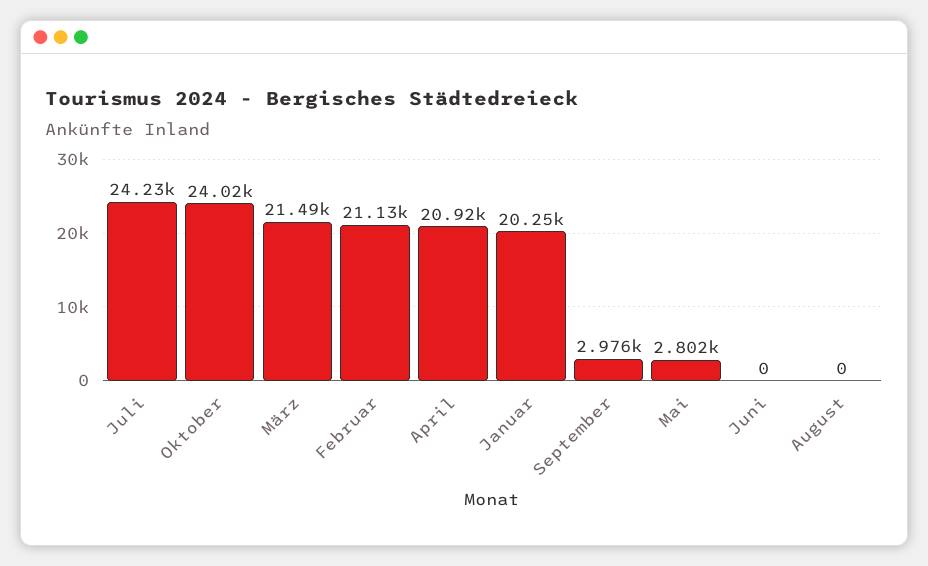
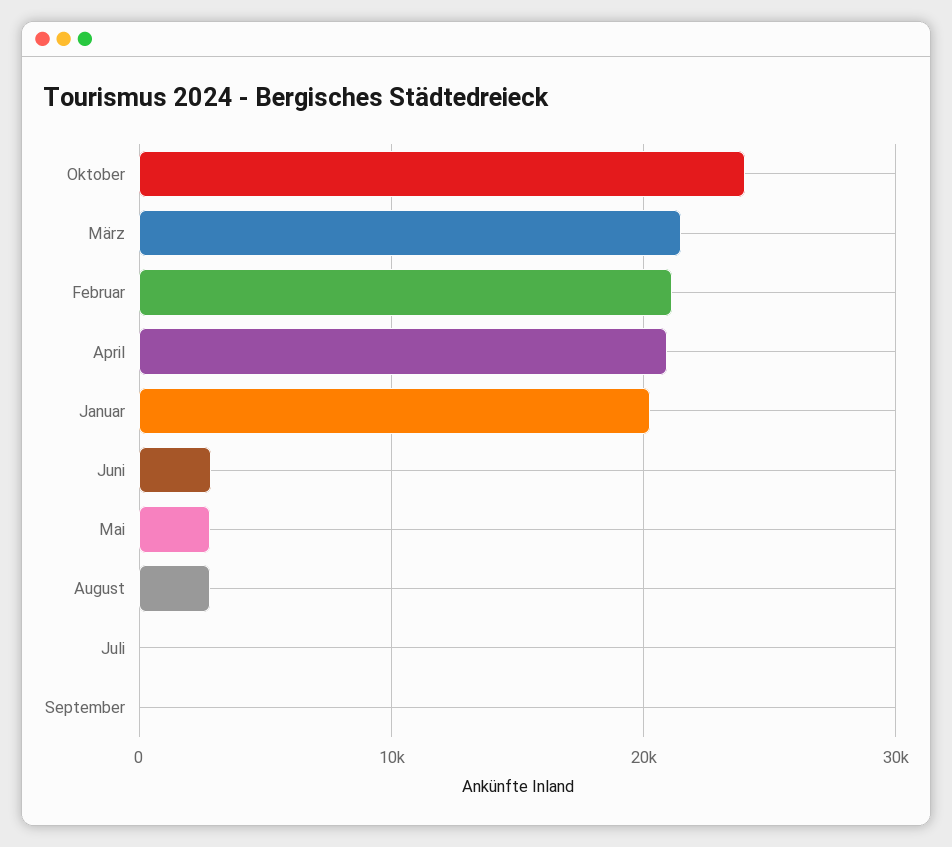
  {
-   "Juli": 24230,
+   "Juli": 0,
    "Oktober": 24020,
    "März": 21490,
    "Februar": 21130,
    "April": 20920,
    "Januar": 20250,
-   "September": 2976,
+   "September": 0,
    "Mai": 2802,
-   "Juni": 0,
+   "Juni": 3000,
-   "August": 0
+   "August": 3000
  }

